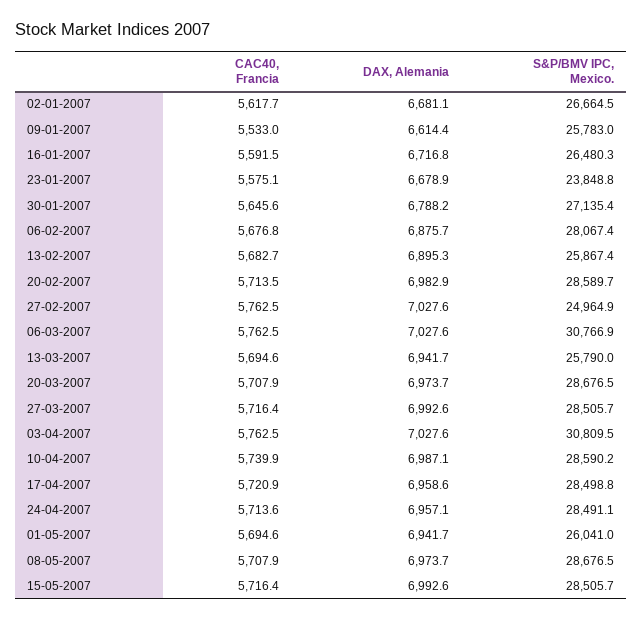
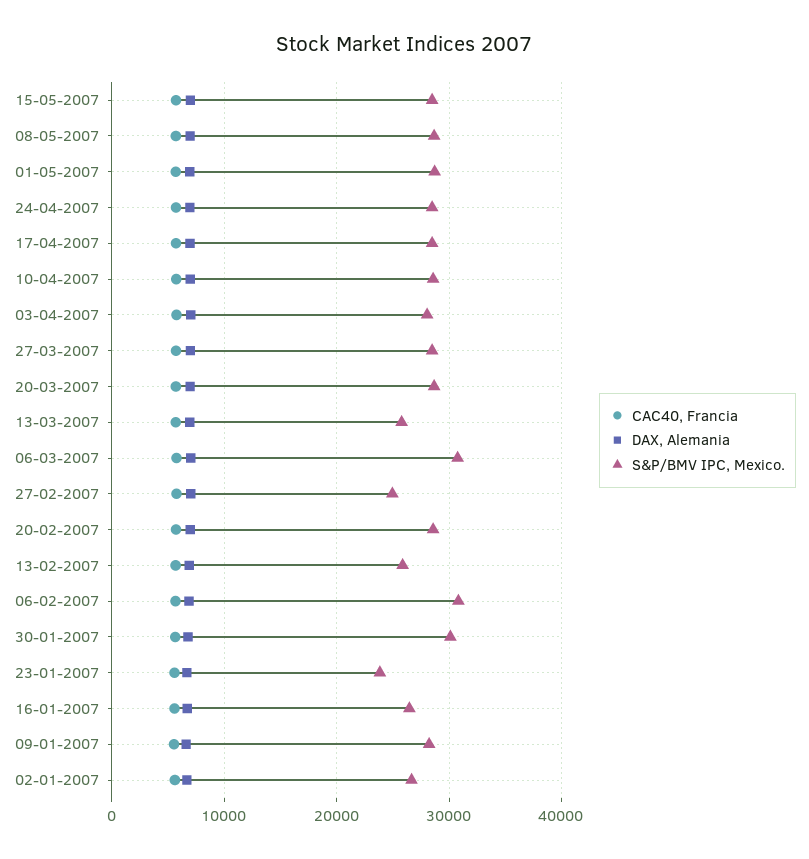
  {
    "CAC40, Francia": {
      "02-01-2007": 5617.7,
      "09-01-2007": 5533,
      "16-01-2007": 5591.5,
      "23-01-2007": 5575.1,
      "30-01-2007": 5645.6,
      "06-02-2007": 5676.8,
      "13-02-2007": 5682.7,
      "20-02-2007": 5713.5,
      "27-02-2007": 5762.5,
      "06-03-2007": 5762.5,
      "13-03-2007": 5694.6,
      "20-03-2007": 5707.9,
      "27-03-2007": 5716.4,
      "03-04-2007": 5762.5,
      "10-04-2007": 5739.9,
      "17-04-2007": 5720.9,
      "24-04-2007": 5713.6,
      "01-05-2007": 5694.6,
      "08-05-2007": 5707.9,
      "15-05-2007": 5716.4
    },
    "DAX, Alemania": {
      "02-01-2007": 6681.1,
      "09-01-2007": 6614.4,
      "16-01-2007": 6716.8,
      "23-01-2007": 6678.9,
      "30-01-2007": 6788.2,
      "06-02-2007": 6875.7,
      "13-02-2007": 6895.3,
      "20-02-2007": 6982.9,
      "27-02-2007": 7027.6,
      "06-03-2007": 7027.6,
      "13-03-2007": 6941.7,
      "20-03-2007": 6973.7,
      "27-03-2007": 6992.6,
      "03-04-2007": 7027.6,
      "10-04-2007": 6987.1,
      "17-04-2007": 6958.6,
      "24-04-2007": 6957.1,
      "01-05-2007": 6941.7,
      "08-05-2007": 6973.7,
      "15-05-2007": 6992.6
    },
    "S&P/BMV IPC, Mexico.": {
      "02-01-2007": 26664.5,
-     "09-01-2007": 25783,
+     "09-01-2007": 28000,
      "16-01-2007": 26480.3,
      "23-01-2007": 23848.8,
-     "30-01-2007": 27135.4,
+     "30-01-2007": 30000,
-     "06-02-2007": 28067.4,
+     "06-02-2007": 31000,
      "13-02-2007": 25867.4,
      "20-02-2007": 28589.7,
      "27-02-2007": 24964.9,
      "06-03-2007": 30766.9,
      "13-03-2007": 25790,
      "20-03-2007": 28676.5,
      "27-03-2007": 28505.7,
-     "03-04-2007": 30809.5,
+     "03-04-2007": 28000,
      "10-04-2007": 28590.2,
      "17-04-2007": 28498.8,
      "24-04-2007": 28491.1,
-     "01-05-2007": 26041,
+     "01-05-2007": 29000,
      "08-05-2007": 28676.5,
      "15-05-2007": 28505.7
    }
  }

